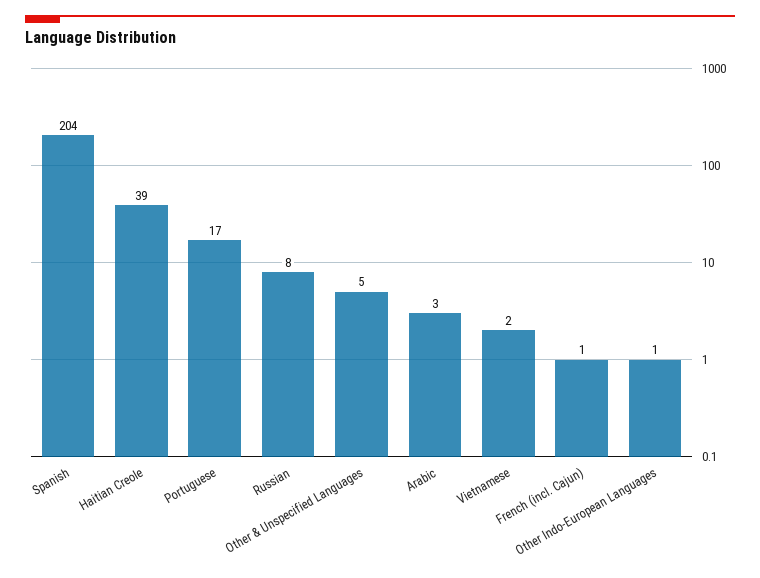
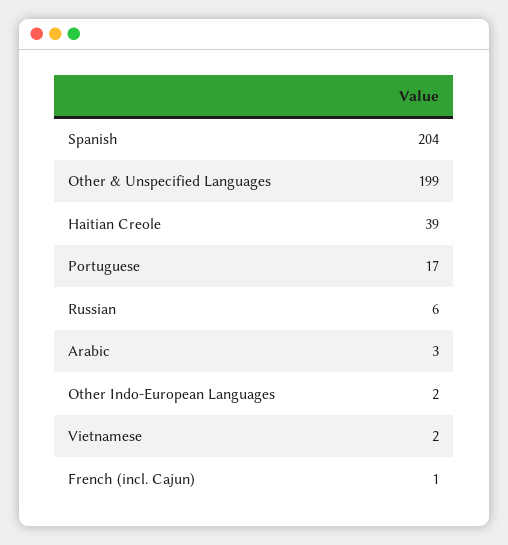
  {
    "Spanish": 204,
    "Haitian Creole": 39,
    "Portuguese": 17,
-   "Russian": 8,
+   "Russian": 6,
-   "Other & Unspecified Languages": 5,
+   "Other & Unspecified Languages": 199,
    "Arabic": 3,
    "Vietnamese": 2,
    "French (incl. Cajun)": 1,
-   "Other Indo-European Languages": 1
+   "Other Indo-European Languages": 2
  }

